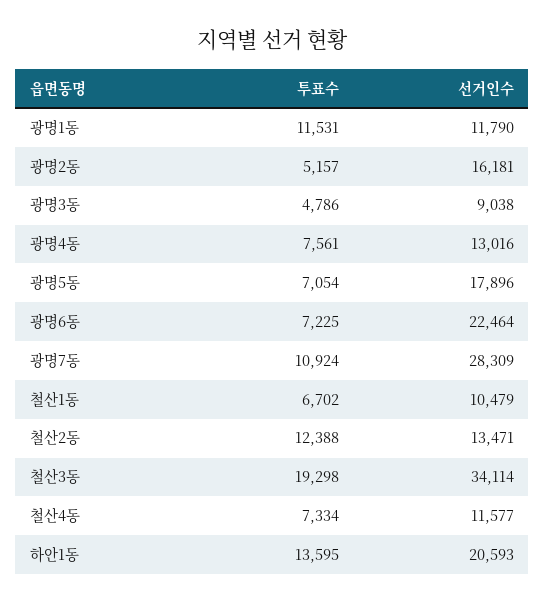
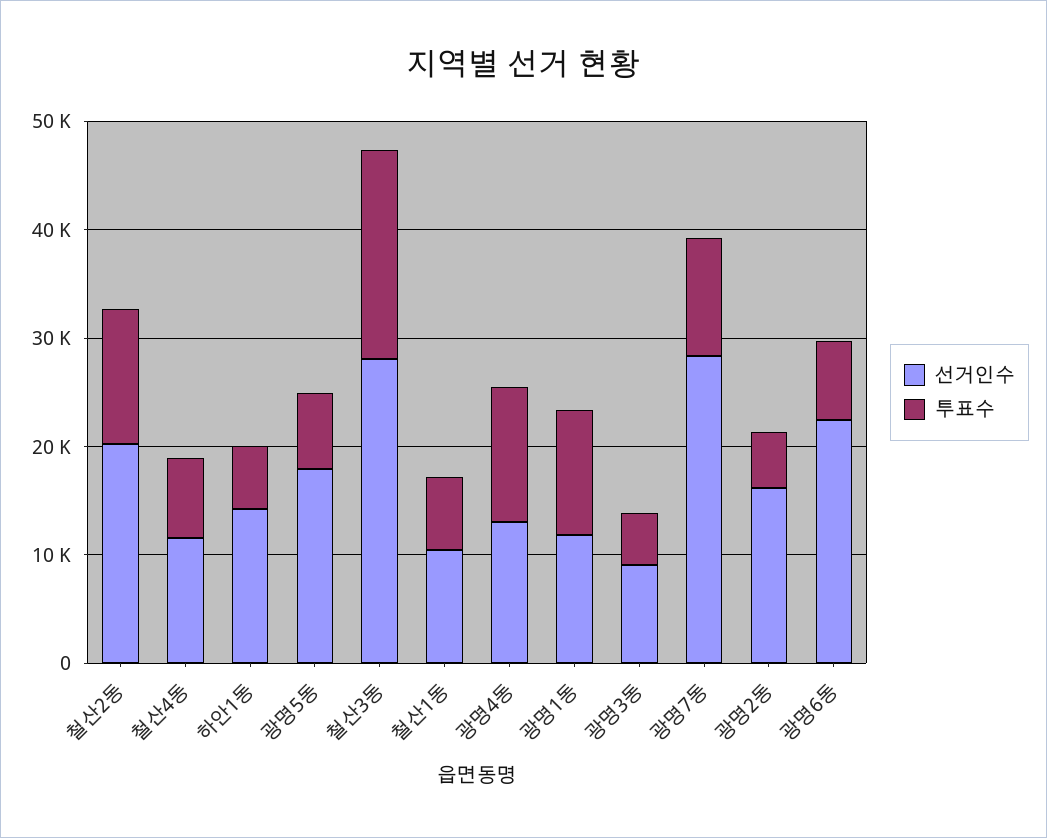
  {
    "투표수": {
      "광명1동": 11531,
      "광명2동": 5157,
      "광명3동": 4786,
-     "광명4동": 7561,
+     "광명4동": 12000,
      "광명5동": 7054,
      "광명6동": 7225,
      "광명7동": 10924,
      "철산1동": 6702,
      "철산2동": 12388,
      "철산3동": 19298,
      "철산4동": 7334,
-     "하안1동": 13595
+     "하안1동": 6000
    },
    "선거인수": {
      "광명1동": 11790,
      "광명2동": 16181,
      "광명3동": 9038,
      "광명4동": 13016,
      "광명5동": 17896,
      "광명6동": 22464,
      "광명7동": 28309,
      "철산1동": 10479,
-     "철산2동": 13471,
+     "철산2동": 20000,
-     "철산3동": 34114,
+     "철산3동": 28000,
      "철산4동": 11577,
-     "하안1동": 20593
+     "하안1동": 14000
    }
  }

